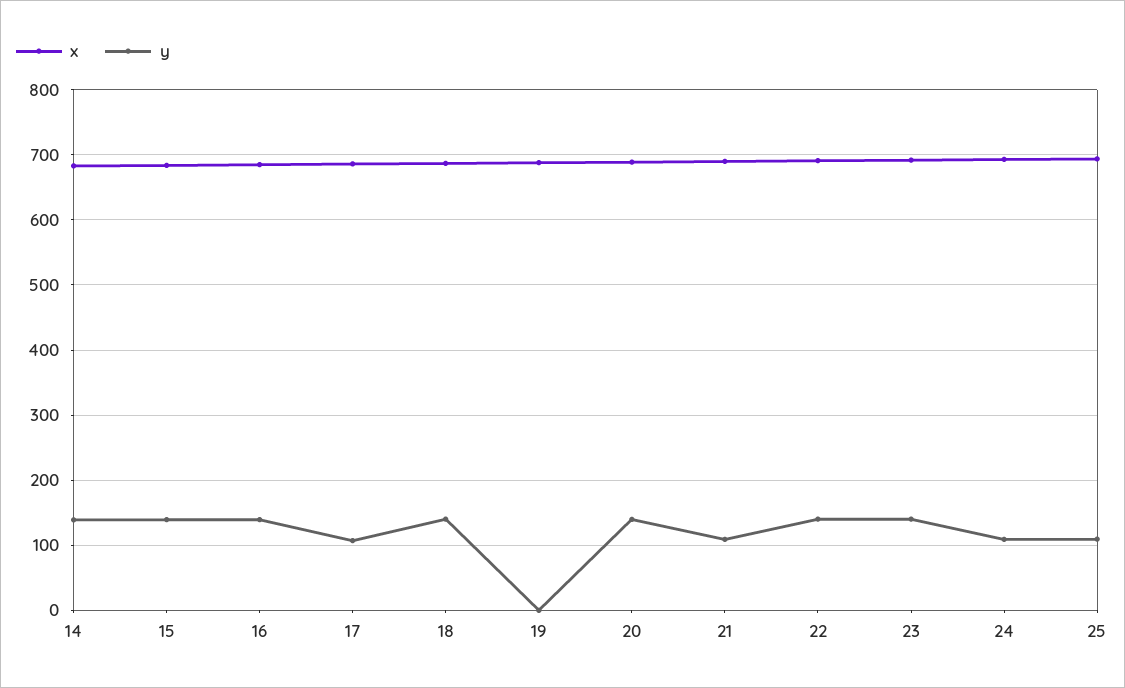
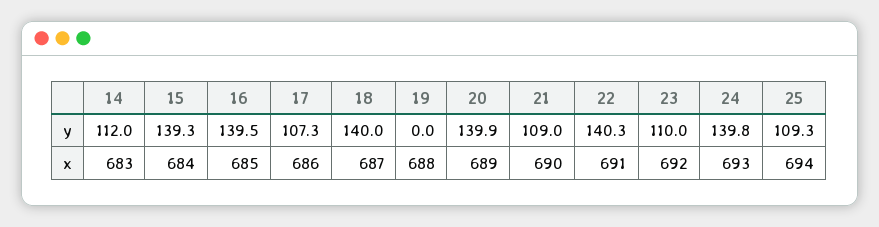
  {
    "x": {
      "14": 683,
      "15": 684,
      "16": 685,
      "17": 686,
      "18": 687,
      "19": 688,
      "20": 689,
      "21": 690,
      "22": 691,
      "23": 692,
      "24": 693,
      "25": 694
    },
    "y": {
-     "14": 140,
+     "14": 112,
      "15": 139.3,
      "16": 139.5,
      "17": 107.3,
      "18": 140,
      "19": 0,
      "20": 139.9,
      "21": 109,
      "22": 140.3,
-     "23": 140,
+     "23": 110,
-     "24": 110,
+     "24": 139.8,
      "25": 109.3
    }
  }

